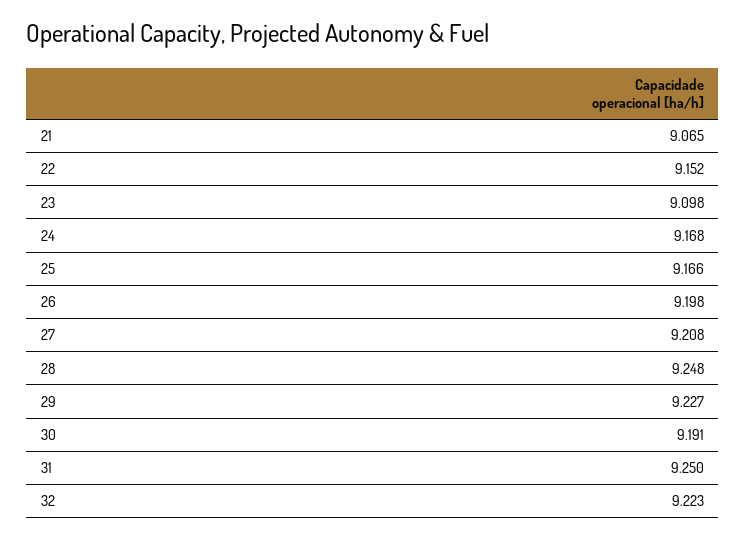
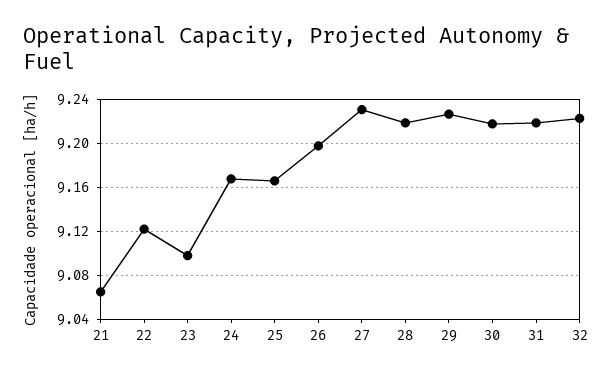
  {
    "21": 9.065,
-   "22": 9.152,
+   "22": 9.12,
    "23": 9.098,
    "24": 9.168,
    "25": 9.166,
    "26": 9.198,
-   "27": 9.208,
+   "27": 9.23,
-   "28": 9.248,
+   "28": 9.22,
    "29": 9.227,
-   "30": 9.191,
+   "30": 9.22,
-   "31": 9.25,
+   "31": 9.22,
    "32": 9.223
  }

